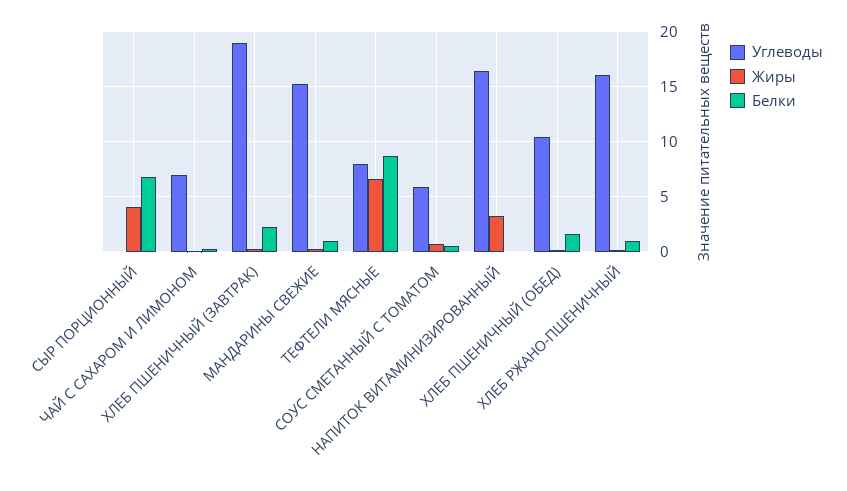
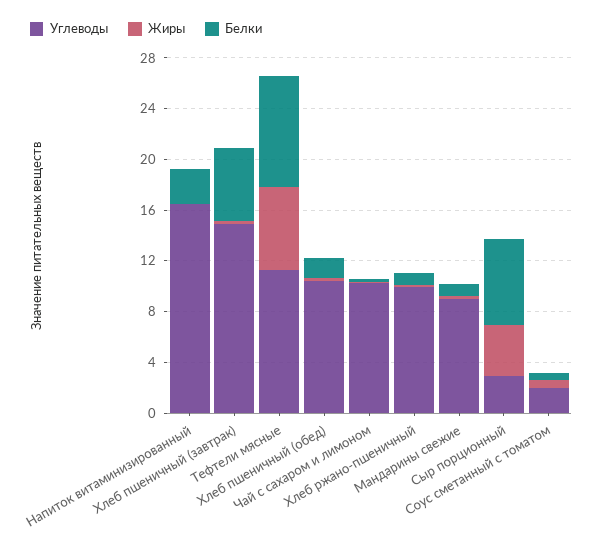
  {
    "Углеводы": {
-     "СЫР ПОРЦИОННЫЙ": 0,
+     "СЫР ПОРЦИОННЫЙ": 3,
-     "ЧАЙ С САХАРОМ И ЛИМОНОМ": 7,
+     "ЧАЙ С САХАРОМ И ЛИМОНОМ": 10,
-     "ХЛЕБ ПШЕНИЧНЫЙ (ЗАВТРАК)": 19,
+     "ХЛЕБ ПШЕНИЧНЫЙ (ЗАВТРАК)": 15,
-     "МАНДАРИНЫ СВЕЖИЕ": 15,
+     "МАНДАРИНЫ СВЕЖИЕ": 9,
-     "ТЕФТЕЛИ МЯСНЫЕ": 8,
+     "ТЕФТЕЛИ МЯСНЫЕ": 11,
-     "СОУС СМЕТАННЫЙ С ТОМАТОМ": 6,
+     "СОУС СМЕТАННЫЙ С ТОМАТОМ": 2,
      "НАПИТОК ВИТАМИНИЗИРОВАННЫЙ": 16,
      "ХЛЕБ ПШЕНИЧНЫЙ (ОБЕД)": 10,
-     "ХЛЕБ РЖАНО-ПШЕНИЧНЫЙ": 16
+     "ХЛЕБ РЖАНО-ПШЕНИЧНЫЙ": 10
    },
    "Жиры": {
      "СЫР ПОРЦИОННЫЙ": 4,
      "ЧАЙ С САХАРОМ И ЛИМОНОМ": 0,
      "ХЛЕБ ПШЕНИЧНЫЙ (ЗАВТРАК)": 0,
      "МАНДАРИНЫ СВЕЖИЕ": 0,
      "ТЕФТЕЛИ МЯСНЫЕ": 7,
      "СОУС СМЕТАННЫЙ С ТОМАТОМ": 1,
-     "НАПИТОК ВИТАМИНИЗИРОВАННЫЙ": 3,
+     "НАПИТОК ВИТАМИНИЗИРОВАННЫЙ": 0,
      "ХЛЕБ ПШЕНИЧНЫЙ (ОБЕД)": 0,
      "ХЛЕБ РЖАНО-ПШЕНИЧНЫЙ": 0
    },
    "Белки": {
      "СЫР ПОРЦИОННЫЙ": 7,
      "ЧАЙ С САХАРОМ И ЛИМОНОМ": 0,
-     "ХЛЕБ ПШЕНИЧНЫЙ (ЗАВТРАК)": 2,
+     "ХЛЕБ ПШЕНИЧНЫЙ (ЗАВТРАК)": 6,
      "МАНДАРИНЫ СВЕЖИЕ": 1,
      "ТЕФТЕЛИ МЯСНЫЕ": 9,
      "СОУС СМЕТАННЫЙ С ТОМАТОМ": 1,
-     "НАПИТОК ВИТАМИНИЗИРОВАННЫЙ": 0,
+     "НАПИТОК ВИТАМИНИЗИРОВАННЫЙ": 3,
      "ХЛЕБ ПШЕНИЧНЫЙ (ОБЕД)": 2,
      "ХЛЕБ РЖАНО-ПШЕНИЧНЫЙ": 1
    }
  }

